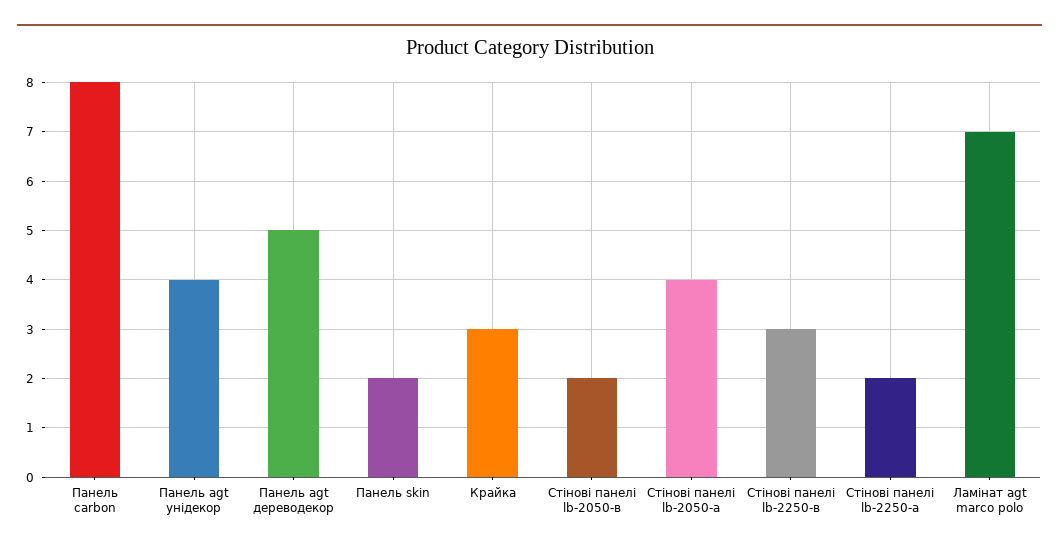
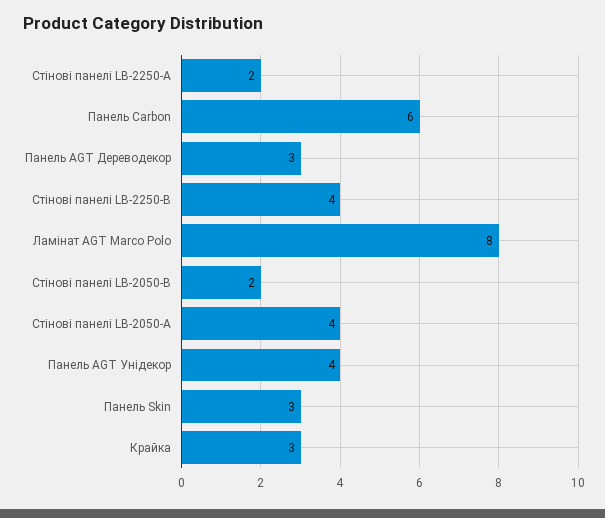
  {
-   "Панель carbon": 8,
+   "Панель carbon": 6,
    "Панель agt унідекор": 4,
-   "Панель agt дереводекор": 5,
+   "Панель agt дереводекор": 3,
-   "Панель skin": 2,
+   "Панель skin": 3,
    "Крайка": 3,
    "Стінові панелі lb-2050-в": 2,
    "Стінові панелі lb-2050-а": 4,
-   "Стінові панелі lb-2250-в": 3,
+   "Стінові панелі lb-2250-в": 4,
    "Стінові панелі lb-2250-а": 2,
-   "Ламінат agt marco polo": 7
+   "Ламінат agt marco polo": 8
  }

